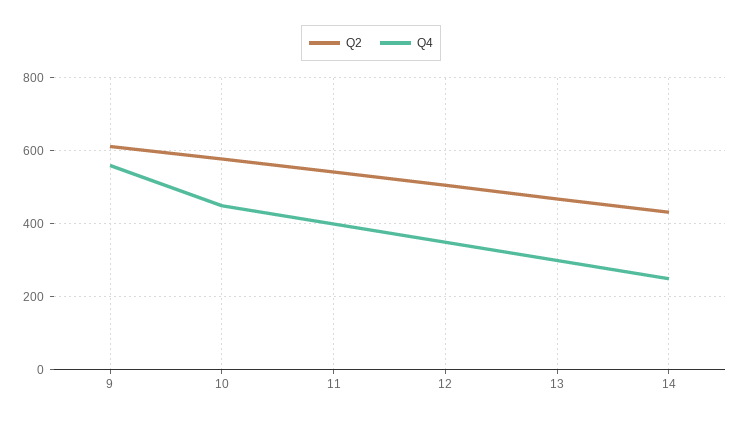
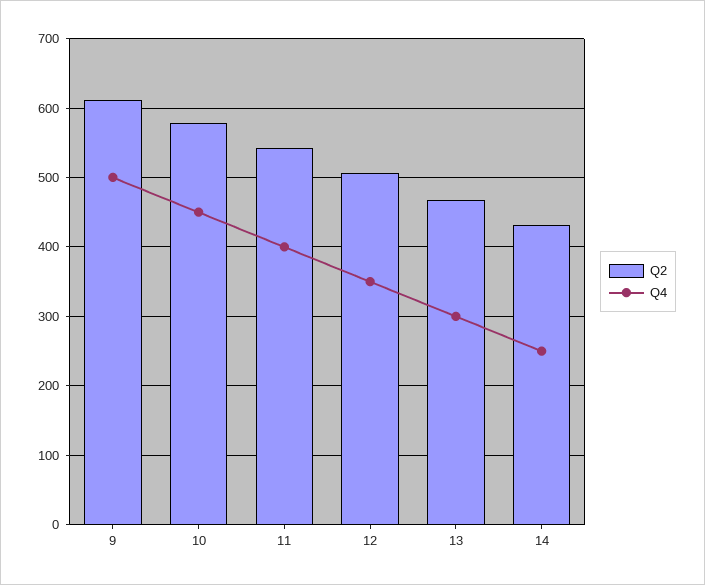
  {
    "Q2": {
      "9": 610,
      "10": 580,
      "11": 540,
      "12": 510,
      "13": 470,
      "14": 430
    },
    "Q4": {
-     "9": 560,
+     "9": 500,
      "10": 450,
      "11": 400,
      "12": 350,
      "13": 300,
      "14": 250
    }
  }

